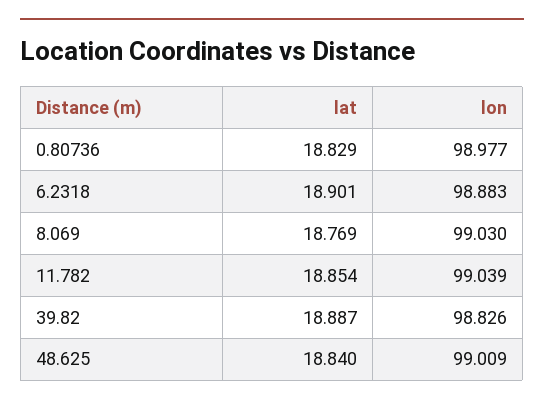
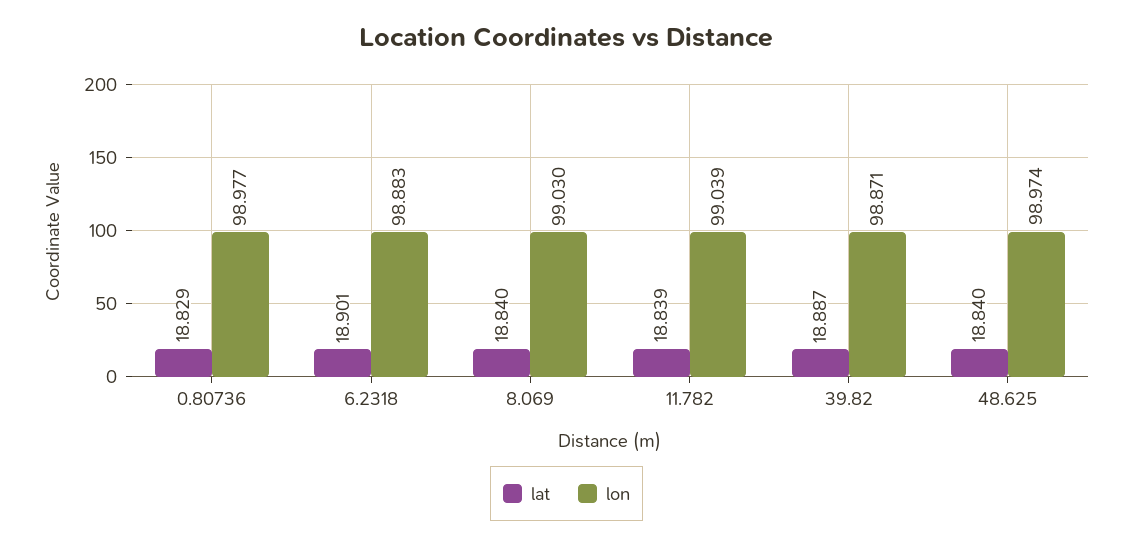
  {
    "lat": {
      "0.80736": 18.829,
      "6.2318": 18.901,
-     "8.069": 18.769,
+     "8.069": 18.84,
-     "11.782": 18.854,
+     "11.782": 18.839,
      "39.82": 18.887,
      "48.625": 18.84
    },
    "lon": {
      "0.80736": 98.977,
      "6.2318": 98.883,
      "8.069": 99.03,
      "11.782": 99.039,
-     "39.82": 98.826,
+     "39.82": 98.871,
-     "48.625": 99.009
+     "48.625": 98.974
    }
  }

